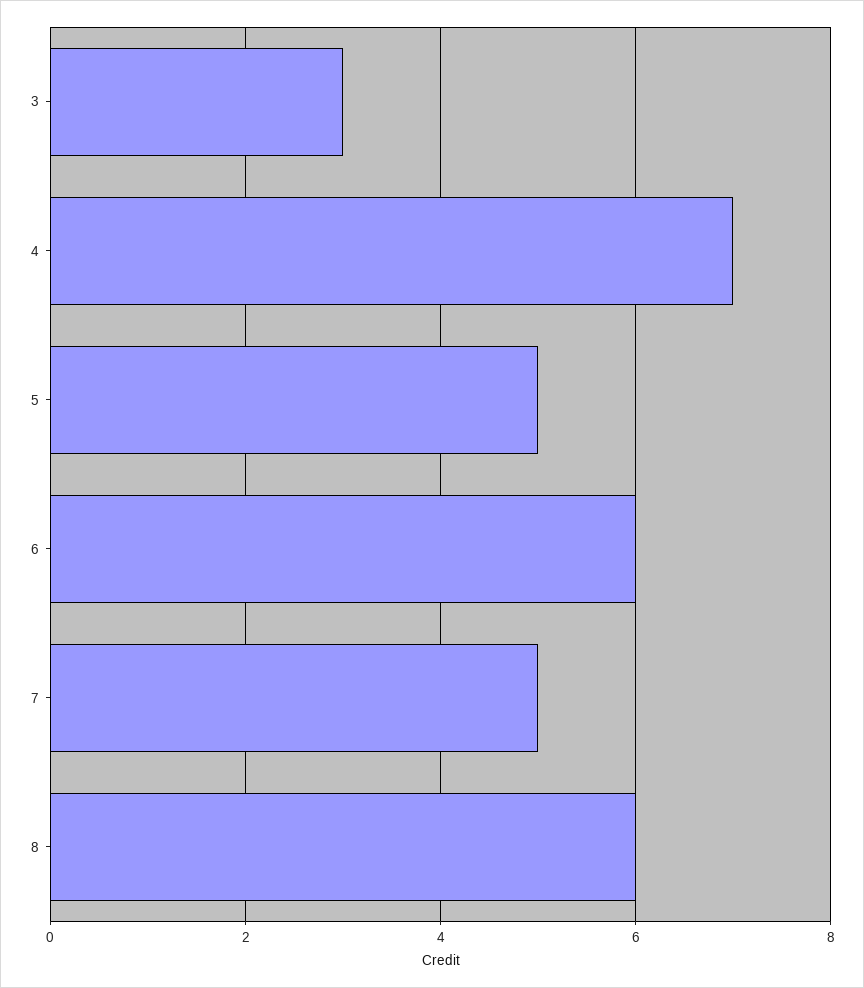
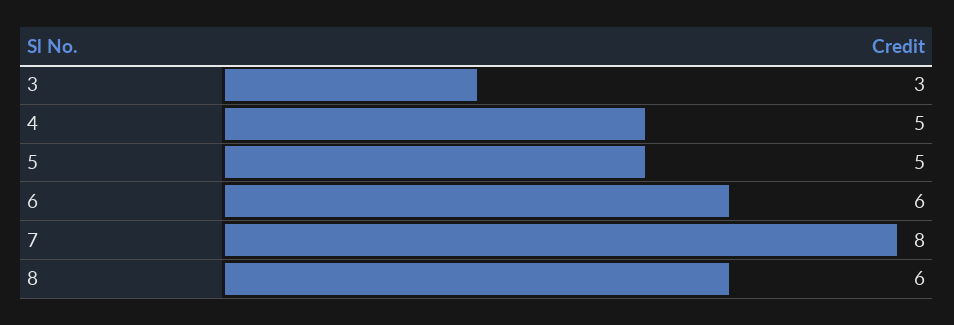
  {
    "3": 3,
-   "4": 7,
+   "4": 5,
    "5": 5,
    "6": 6,
-   "7": 5,
+   "7": 8,
    "8": 6
  }

